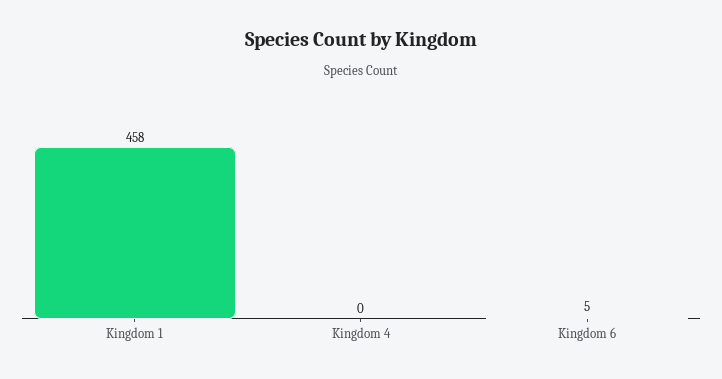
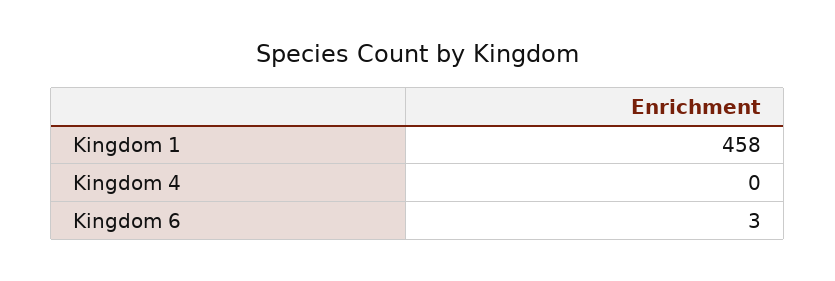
  {
    "Kingdom 1": 458,
    "Kingdom 4": 0,
-   "Kingdom 6": 5
+   "Kingdom 6": 3
  }

